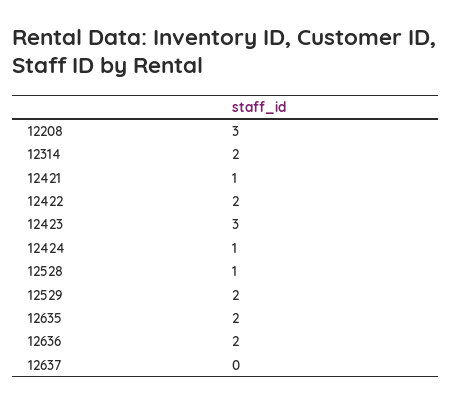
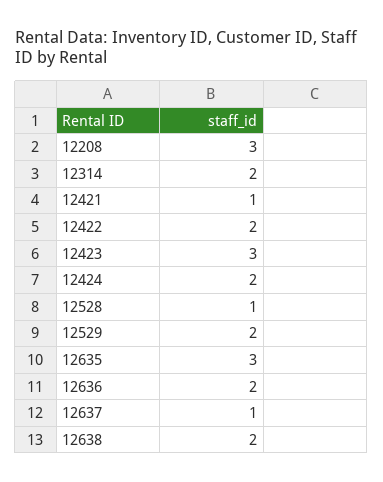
  {
    "12208": 3,
    "12314": 2,
    "12421": 1,
    "12422": 2,
    "12423": 3,
-   "12424": 1,
+   "12424": 2,
    "12528": 1,
    "12529": 2,
-   "12635": 2,
+   "12635": 3,
    "12636": 2,
-   "12637": 0
+   "12637": 1,
+   "12638": 2
  }

